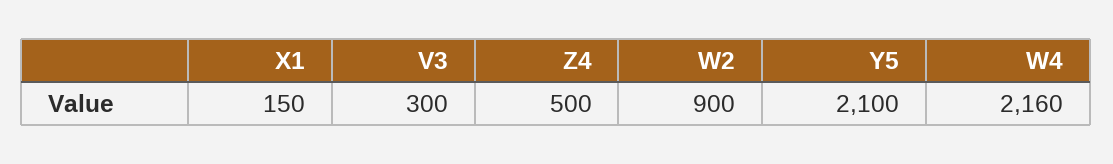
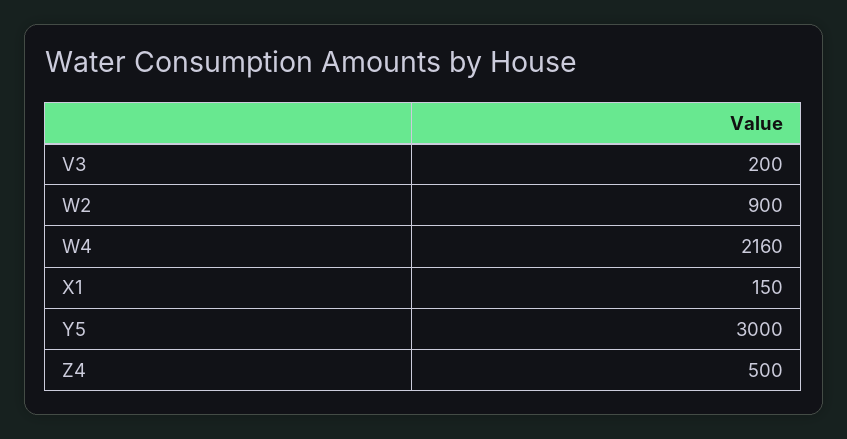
  {
    "X1": 150,
-   "V3": 300,
+   "V3": 200,
    "Z4": 500,
    "W2": 900,
-   "Y5": 2100,
+   "Y5": 3000,
    "W4": 2160
  }

